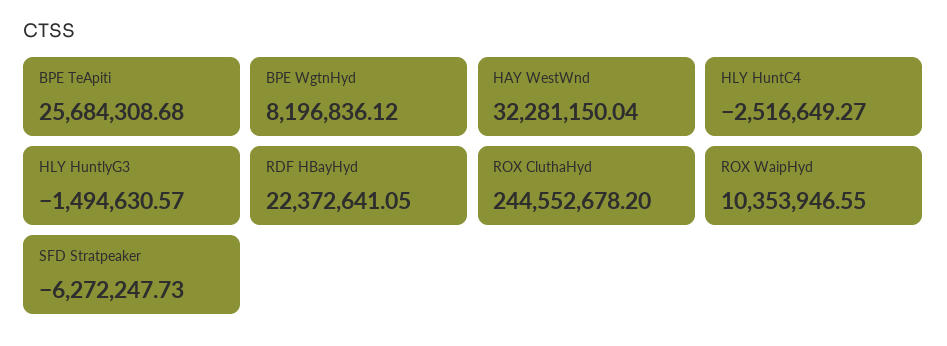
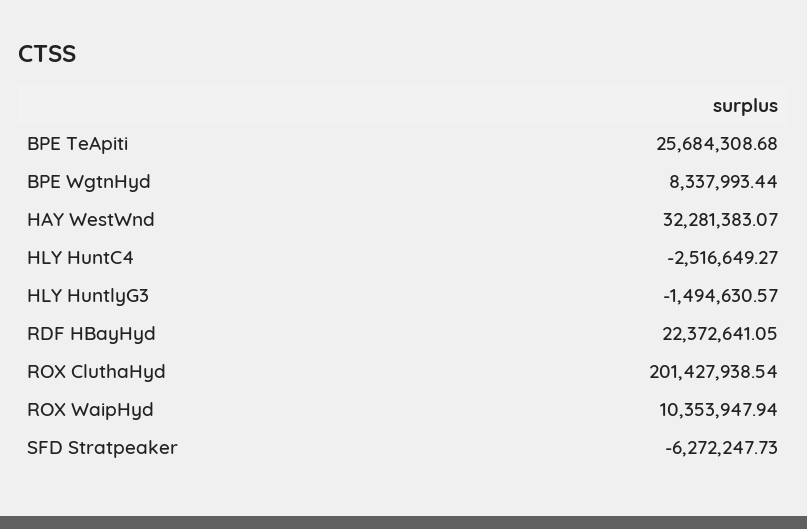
  {
    "BPE TeApiti": 25684308.68,
-   "BPE WgtnHyd": 8196836.12,
+   "BPE WgtnHyd": 8337993.44,
-   "HAY WestWnd": 32281150.04,
+   "HAY WestWnd": 32281383.07,
    "HLY HuntC4": -2516649.27,
    "HLY HuntlyG3": -1494630.57,
    "RDF HBayHyd": 22372641.05,
-   "ROX CluthaHyd": 244552678.2,
+   "ROX CluthaHyd": 201427938.54,
-   "ROX WaipHyd": 10353946.55,
+   "ROX WaipHyd": 10353947.94,
    "SFD Stratpeaker": -6272247.73
  }

